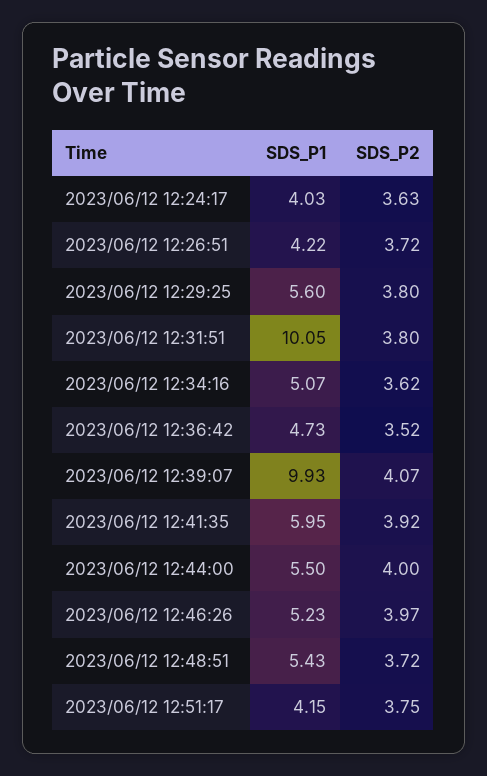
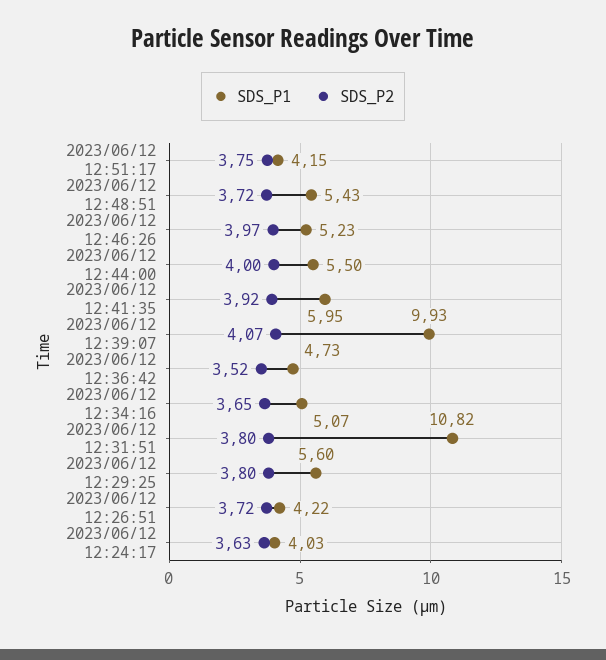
  {
    "SDS_P1": {
      "2023/06/12 12:24:17": 4.03,
      "2023/06/12 12:26:51": 4.22,
      "2023/06/12 12:29:25": 5.6,
-     "2023/06/12 12:31:51": 10.05,
+     "2023/06/12 12:31:51": 10.82,
      "2023/06/12 12:34:16": 5.07,
      "2023/06/12 12:36:42": 4.73,
      "2023/06/12 12:39:07": 9.93,
      "2023/06/12 12:41:35": 5.95,
      "2023/06/12 12:44:00": 5.5,
      "2023/06/12 12:46:26": 5.23,
      "2023/06/12 12:48:51": 5.43,
      "2023/06/12 12:51:17": 4.15
    },
    "SDS_P2": {
      "2023/06/12 12:24:17": 3.63,
      "2023/06/12 12:26:51": 3.72,
      "2023/06/12 12:29:25": 3.8,
      "2023/06/12 12:31:51": 3.8,
-     "2023/06/12 12:34:16": 3.62,
+     "2023/06/12 12:34:16": 3.65,
      "2023/06/12 12:36:42": 3.52,
      "2023/06/12 12:39:07": 4.07,
      "2023/06/12 12:41:35": 3.92,
      "2023/06/12 12:44:00": 4,
      "2023/06/12 12:46:26": 3.97,
      "2023/06/12 12:48:51": 3.72,
      "2023/06/12 12:51:17": 3.75
    }
  }

